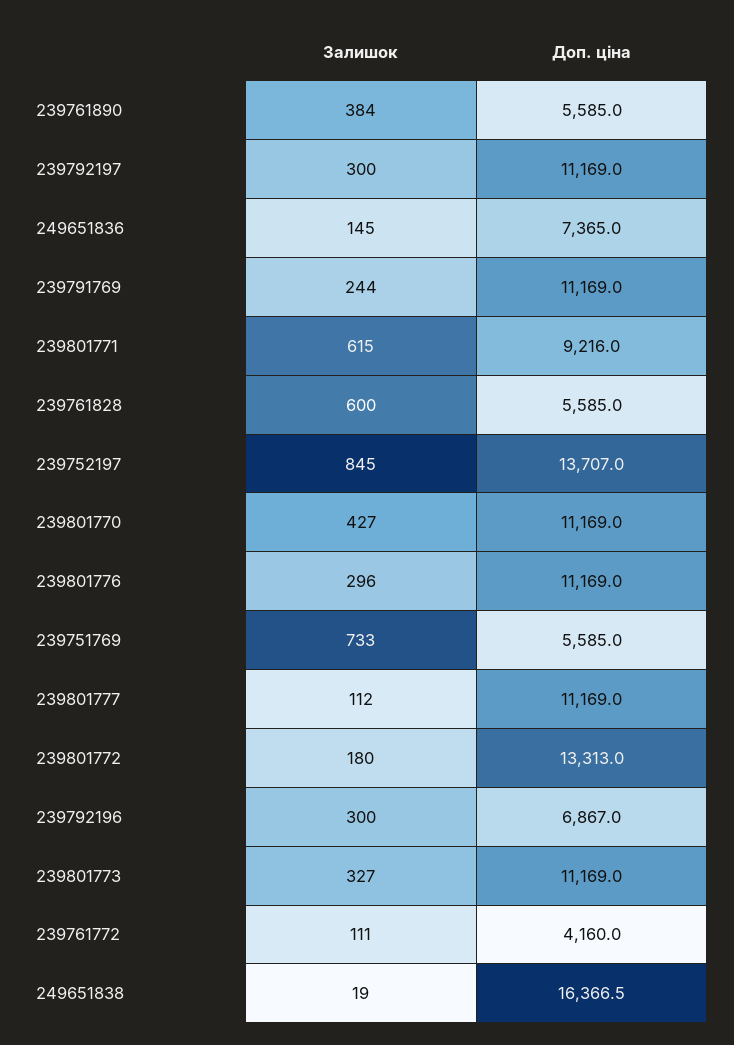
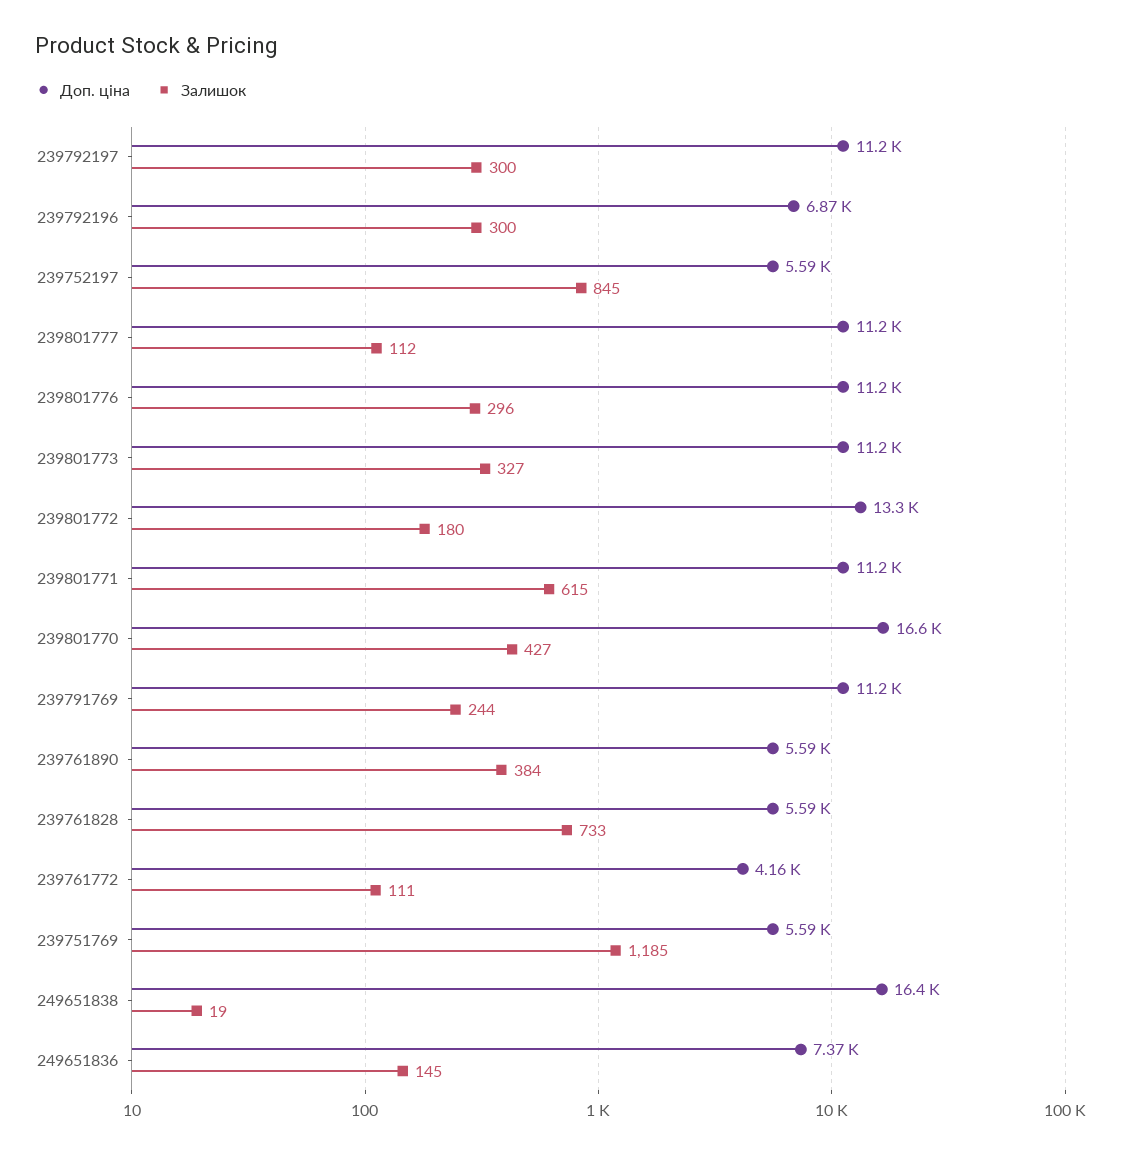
  {
    "Залишок": {
      "239761890": 384,
      "239792197": 300,
      "249651836": 145,
      "239791769": 244,
      "239801771": 615,
-     "239761828": 600,
+     "239761828": 733,
      "239752197": 845,
      "239801770": 427,
      "239801776": 296,
-     "239751769": 733,
+     "239751769": 1185,
      "239801777": 112,
      "239801772": 180,
      "239792196": 300,
      "239801773": 327,
      "239761772": 111,
      "249651838": 19
    },
    "Доп. ціна": {
      "239761890": 5585,
      "239792197": 11169,
      "249651836": 7365,
      "239791769": 11169,
-     "239801771": 9216,
+     "239801771": 11200,
      "239761828": 5585,
-     "239752197": 13707,
+     "239752197": 5590,
-     "239801770": 11169,
+     "239801770": 16600,
      "239801776": 11169,
      "239751769": 5585,
      "239801777": 11169,
      "239801772": 13313,
      "239792196": 6867,
      "239801773": 11169,
      "239761772": 4160,
      "249651838": 16366.5
    }
  }

